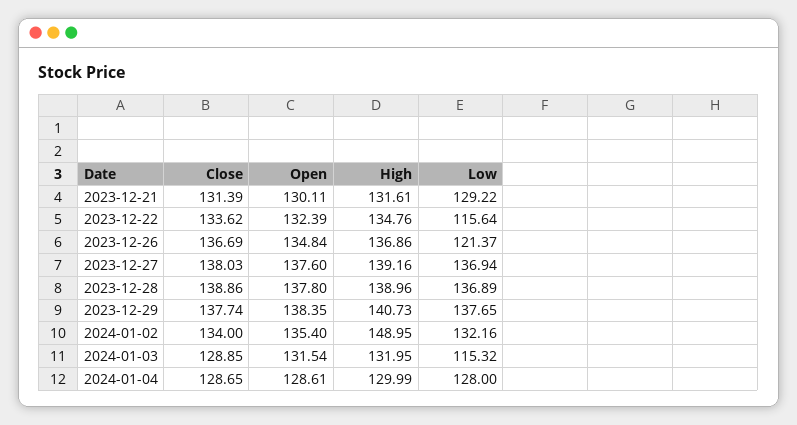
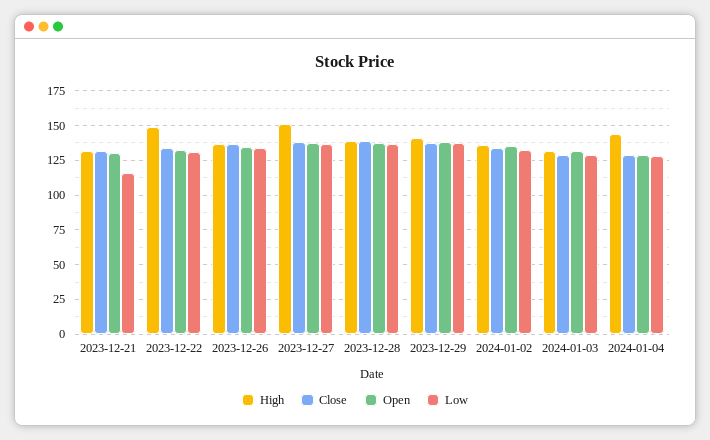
  {
    "Close": {
      "2023-12-21": 131.39,
      "2023-12-22": 133.62,
      "2023-12-26": 136.69,
      "2023-12-27": 138.03,
      "2023-12-28": 138.86,
      "2023-12-29": 137.74,
      "2024-01-02": 134,
      "2024-01-03": 128.85,
      "2024-01-04": 128.65
    },
    "Open": {
      "2023-12-21": 130.11,
      "2023-12-22": 132.39,
      "2023-12-26": 134.84,
      "2023-12-27": 137.6,
      "2023-12-28": 137.8,
      "2023-12-29": 138.35,
      "2024-01-02": 135.4,
      "2024-01-03": 131.54,
      "2024-01-04": 128.61
    },
    "High": {
      "2023-12-21": 131.61,
-     "2023-12-22": 134.76,
+     "2023-12-22": 150,
      "2023-12-26": 136.86,
-     "2023-12-27": 139.16,
+     "2023-12-27": 150,
      "2023-12-28": 138.96,
      "2023-12-29": 140.73,
-     "2024-01-02": 148.95,
+     "2024-01-02": 135,
      "2024-01-03": 131.95,
-     "2024-01-04": 129.99
+     "2024-01-04": 145
    },
    "Low": {
-     "2023-12-21": 129.22,
+     "2023-12-21": 115,
-     "2023-12-22": 115.64,
+     "2023-12-22": 130,
-     "2023-12-26": 121.37,
+     "2023-12-26": 135,
      "2023-12-27": 136.94,
      "2023-12-28": 136.89,
      "2023-12-29": 137.65,
      "2024-01-02": 132.16,
-     "2024-01-03": 115.32,
+     "2024-01-03": 130,
      "2024-01-04": 128
    }
  }

